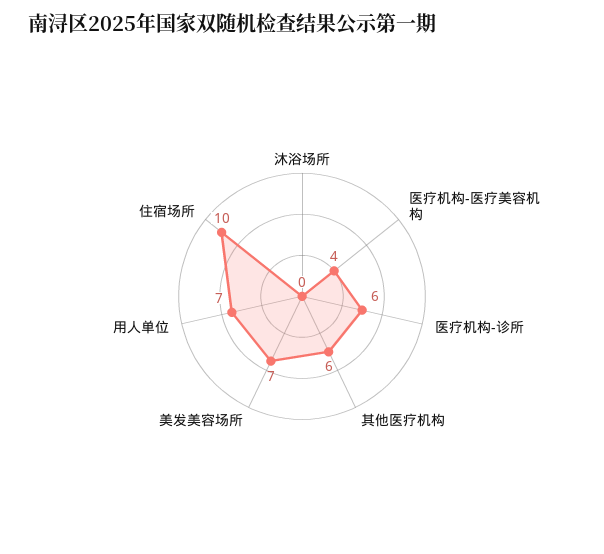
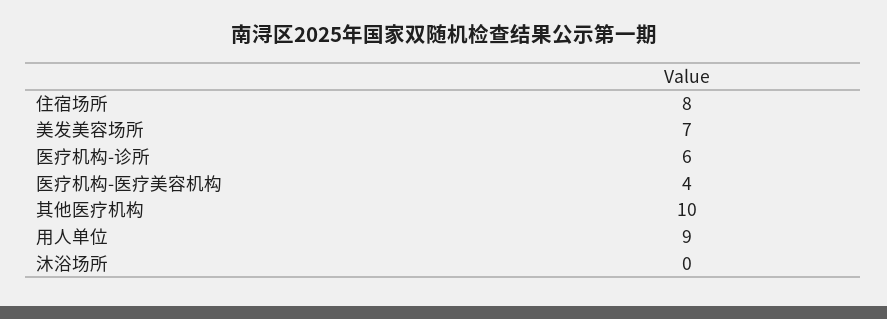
  {
    "沐浴场所": 0,
    "医疗机构-医疗美容机构": 4,
    "医疗机构-诊所": 6,
-   "其他医疗机构": 6,
+   "其他医疗机构": 10,
    "美发美容场所": 7,
-   "用人单位": 7,
+   "用人单位": 9,
-   "住宿场所": 10
+   "住宿场所": 8
  }

